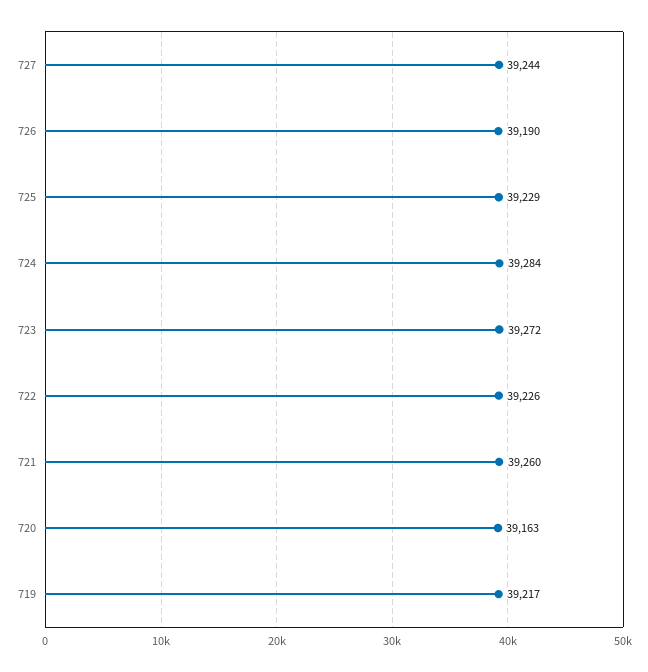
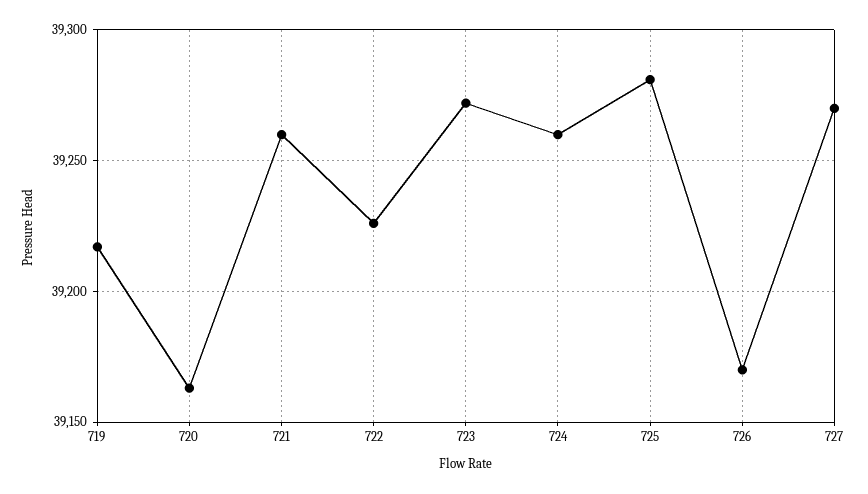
  {
-   "727": 39244,
+   "727": 39270,
-   "726": 39190,
+   "726": 39170,
-   "725": 39229,
+   "725": 39280,
-   "724": 39284,
+   "724": 39260,
    "723": 39272,
    "722": 39226,
    "721": 39260,
    "720": 39163,
    "719": 39217
  }

